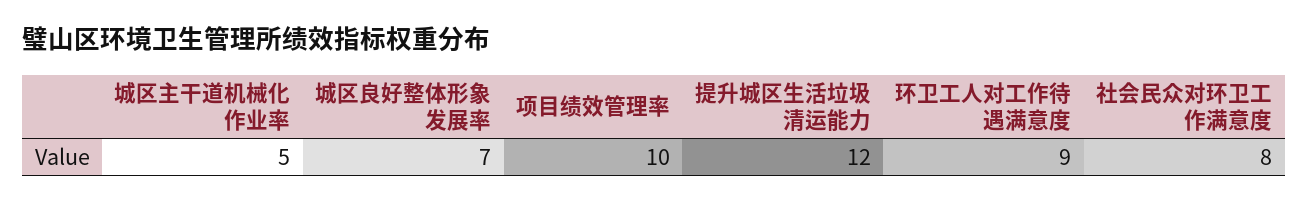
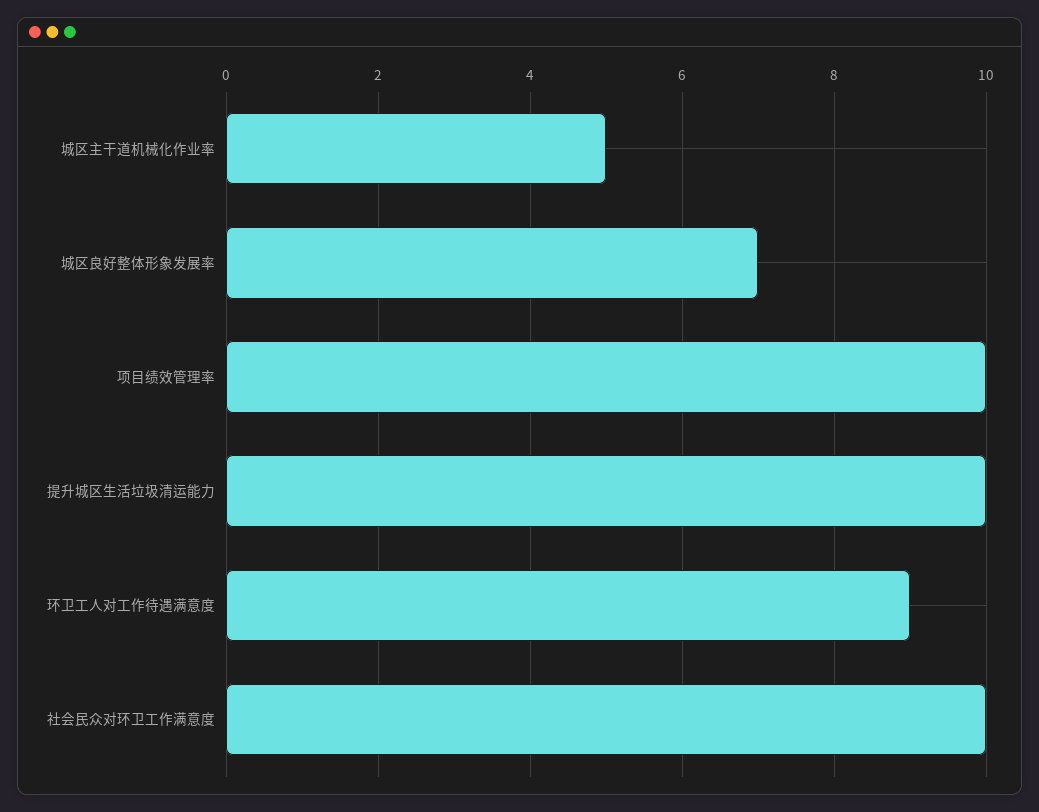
  {
    "城区主干道机械化作业率": 5,
    "城区良好整体形象发展率": 7,
    "项目绩效管理率": 10,
-   "提升城区生活垃圾清运能力": 12,
+   "提升城区生活垃圾清运能力": 10,
    "环卫工人对工作待遇满意度": 9,
-   "社会民众对环卫工作满意度": 8
+   "社会民众对环卫工作满意度": 10
  }

